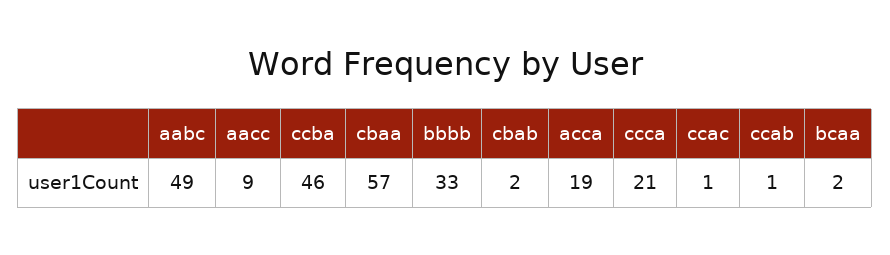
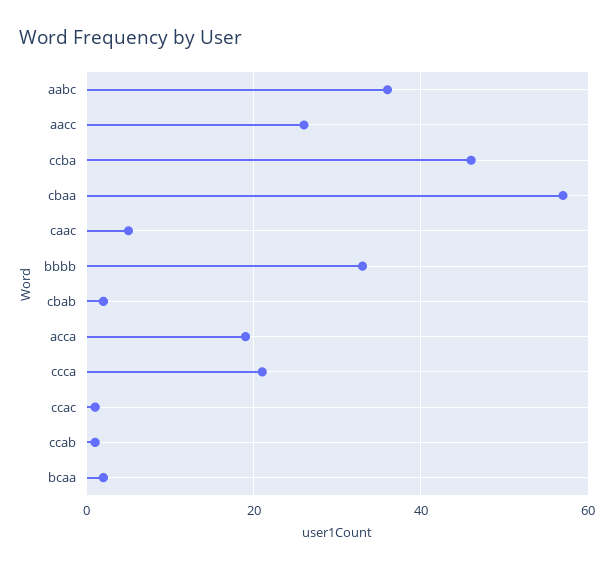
  {
-   "aabc": 49,
+   "aabc": 35,
-   "aacc": 9,
+   "aacc": 25,
    "ccba": 46,
    "cbaa": 57,
    "bbbb": 33,
    "cbab": 2,
    "acca": 19,
    "ccca": 21,
    "ccac": 1,
    "ccab": 1,
-   "bcaa": 2
+   "bcaa": 2,
+   "caac": 5
  }

